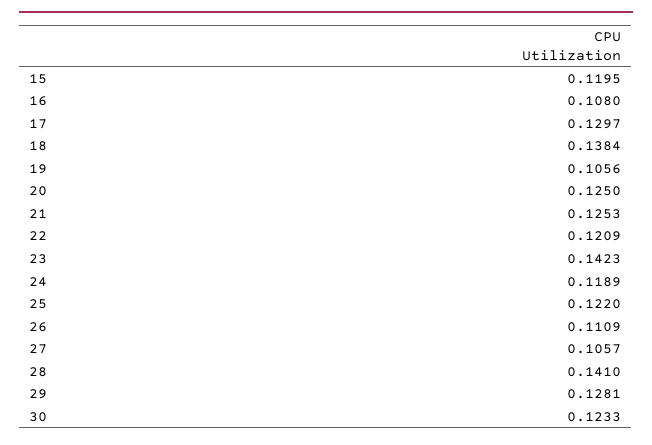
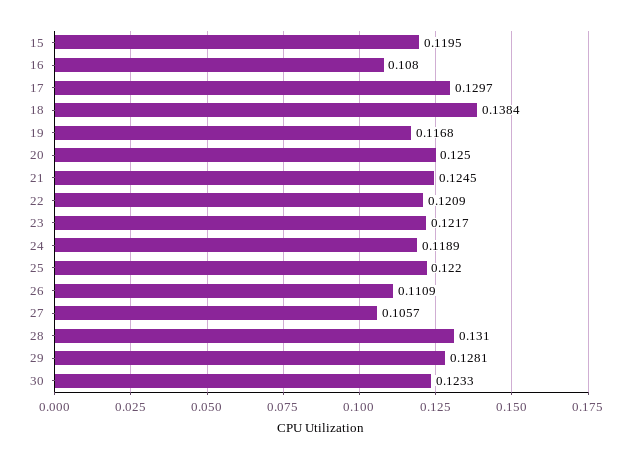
  {
    "15": 0.1195,
    "16": 0.108,
    "17": 0.1297,
    "18": 0.1384,
-   "19": 0.1056,
+   "19": 0.1168,
    "20": 0.125,
-   "21": 0.1253,
+   "21": 0.1245,
    "22": 0.1209,
-   "23": 0.1423,
+   "23": 0.1217,
    "24": 0.1189,
    "25": 0.122,
    "26": 0.1109,
    "27": 0.1057,
-   "28": 0.141,
+   "28": 0.131,
    "29": 0.1281,
    "30": 0.1233
  }

